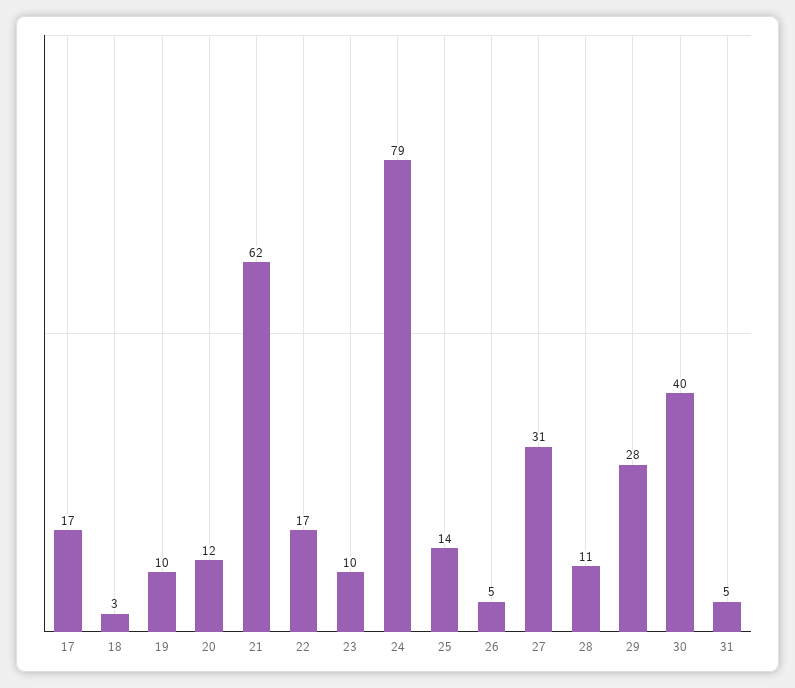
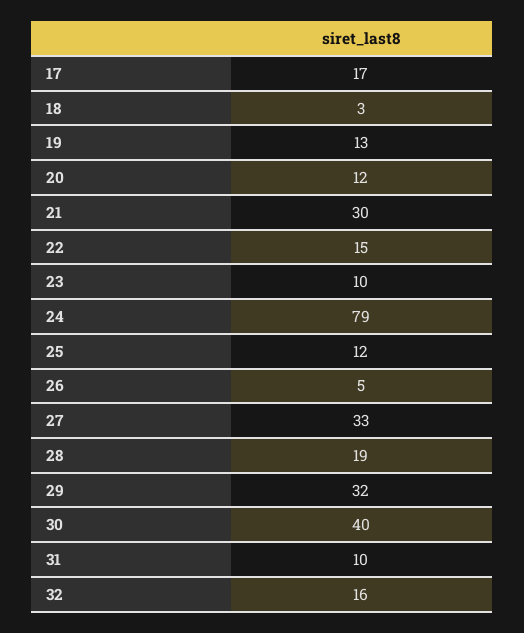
  {
    "17": 17,
    "18": 3,
-   "19": 10,
+   "19": 13,
    "20": 12,
-   "21": 62,
+   "21": 30,
-   "22": 17,
+   "22": 15,
    "23": 10,
    "24": 79,
-   "25": 14,
+   "25": 12,
    "26": 5,
-   "27": 31,
+   "27": 33,
-   "28": 11,
+   "28": 19,
-   "29": 28,
+   "29": 32,
    "30": 40,
-   "31": 5
+   "31": 10,
+   "32": 16
  }

